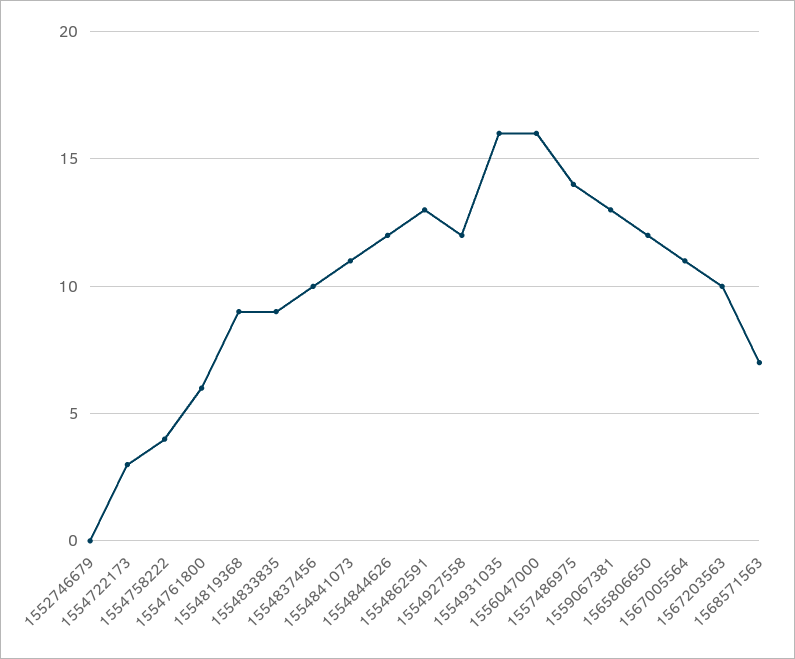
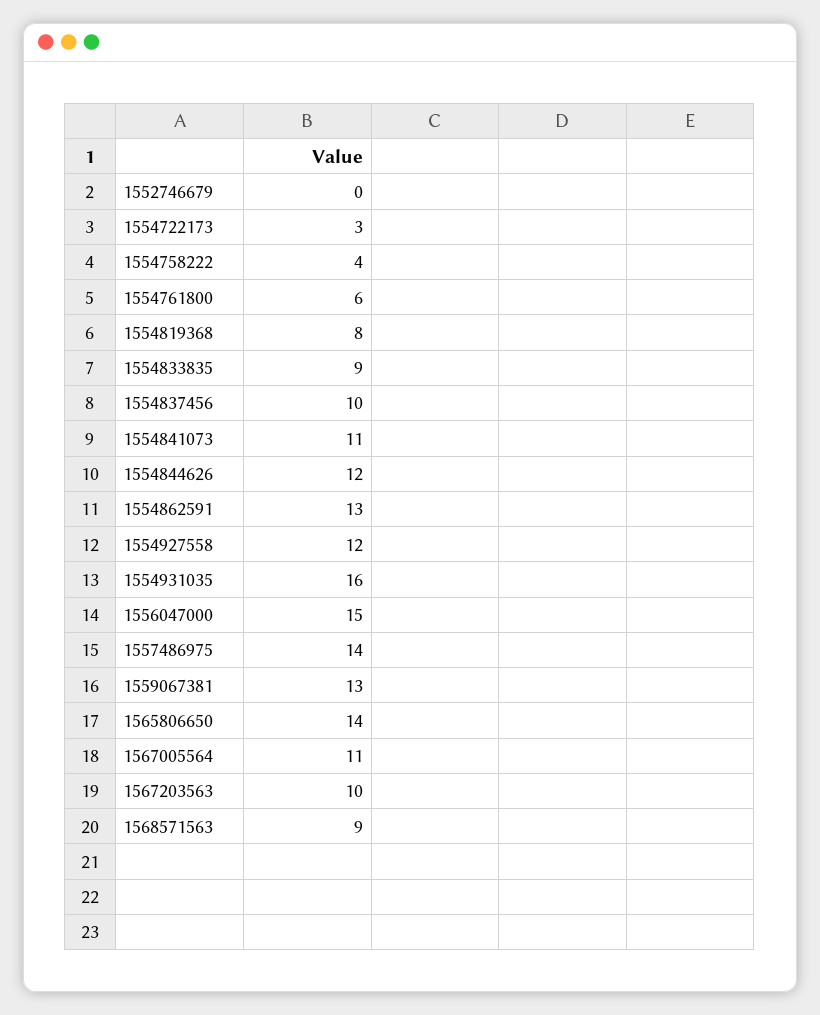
  {
    "1552746679": 0,
    "1554722173": 3,
    "1554758222": 4,
    "1554761800": 6,
-   "1554819368": 9,
+   "1554819368": 8,
    "1554833835": 9,
    "1554837456": 10,
    "1554841073": 11,
    "1554844626": 12,
    "1554862591": 13,
    "1554927558": 12,
    "1554931035": 16,
-   "1556047000": 16,
+   "1556047000": 15,
    "1557486975": 14,
    "1559067381": 13,
-   "1565806650": 12,
+   "1565806650": 14,
    "1567005564": 11,
    "1567203563": 10,
-   "1568571563": 7
+   "1568571563": 9
  }

